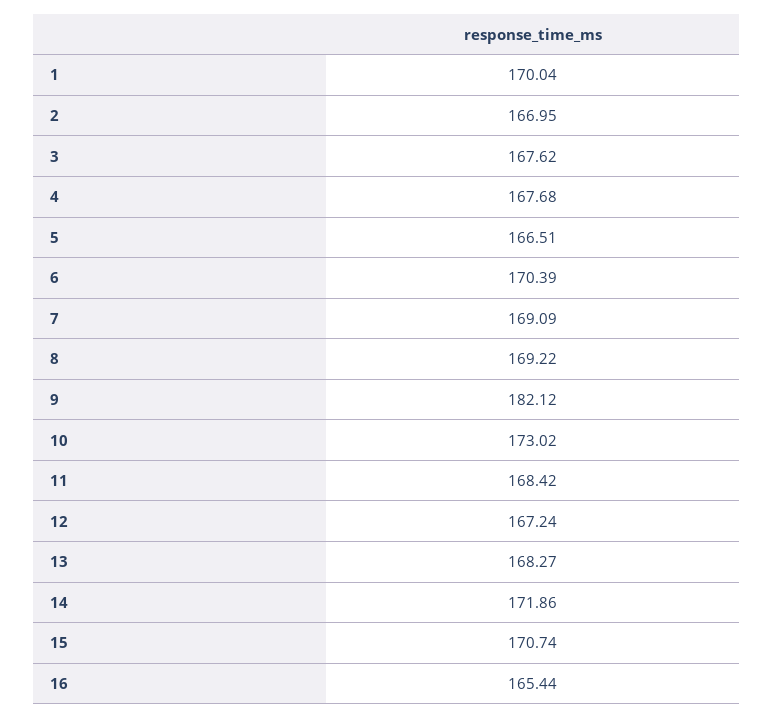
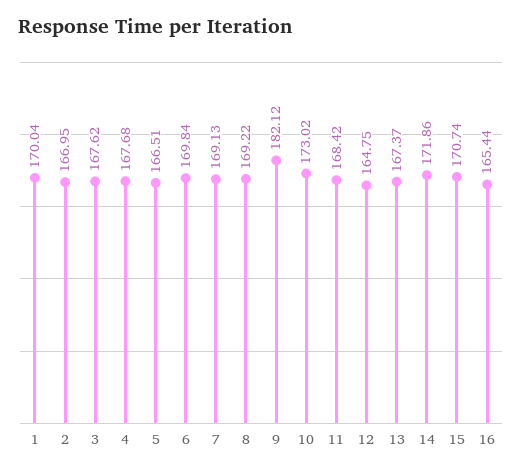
  {
    "1": 170.04,
    "2": 166.95,
    "3": 167.62,
    "4": 167.68,
    "5": 166.51,
-   "6": 170.39,
+   "6": 169.84,
-   "7": 169.09,
+   "7": 169.13,
    "8": 169.22,
    "9": 182.12,
    "10": 173.02,
    "11": 168.42,
-   "12": 167.24,
+   "12": 164.75,
-   "13": 168.27,
+   "13": 167.37,
    "14": 171.86,
    "15": 170.74,
    "16": 165.44
  }

